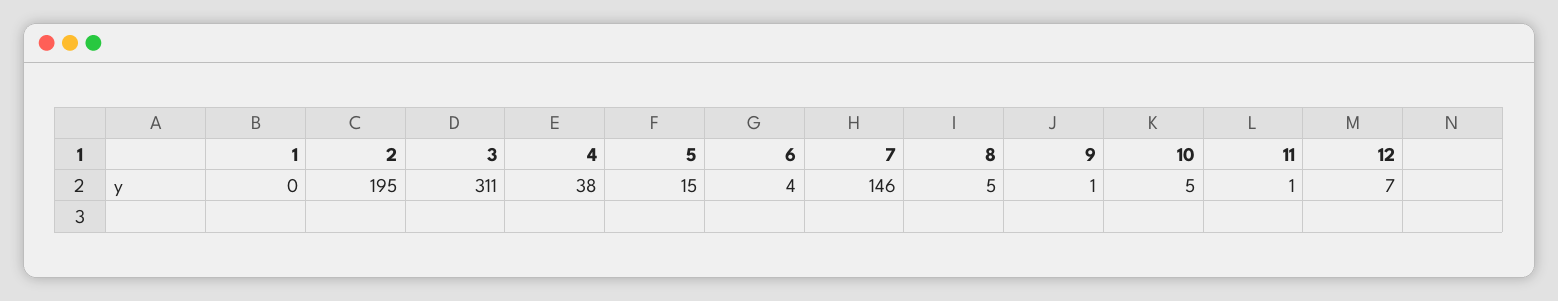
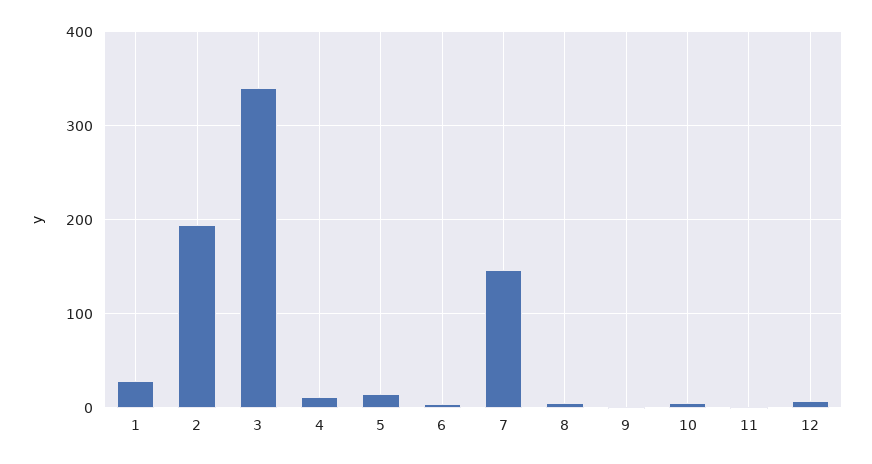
  {
-   "1": 0,
+   "1": 30,
    "2": 195,
-   "3": 311,
+   "3": 340,
-   "4": 38,
+   "4": 10,
    "5": 15,
    "6": 4,
    "7": 146,
    "8": 5,
    "9": 1,
    "10": 5,
    "11": 1,
    "12": 7
  }

